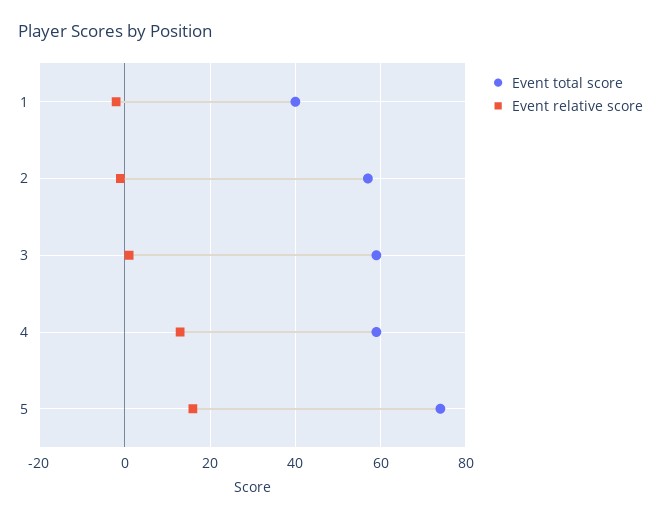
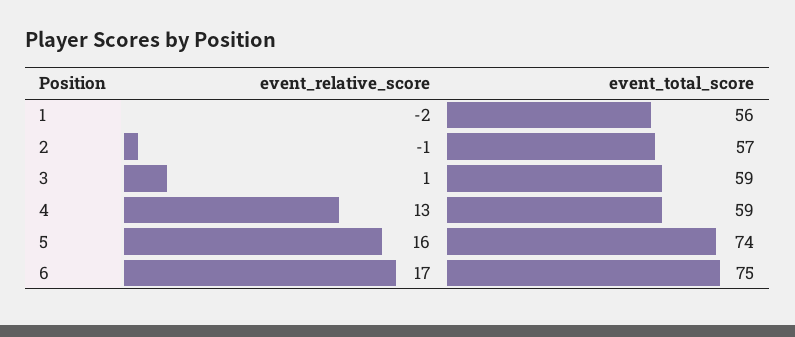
  {
    "Event total score": {
-     "1": 40,
+     "1": 56,
      "2": 57,
      "3": 59,
      "4": 59,
-     "5": 74
+     "5": 74,
+     "6": 75
    },
    "Event relative score": {
      "1": -2,
      "2": -1,
      "3": 1,
      "4": 13,
-     "5": 16
+     "5": 16,
+     "6": 17
    }
  }

